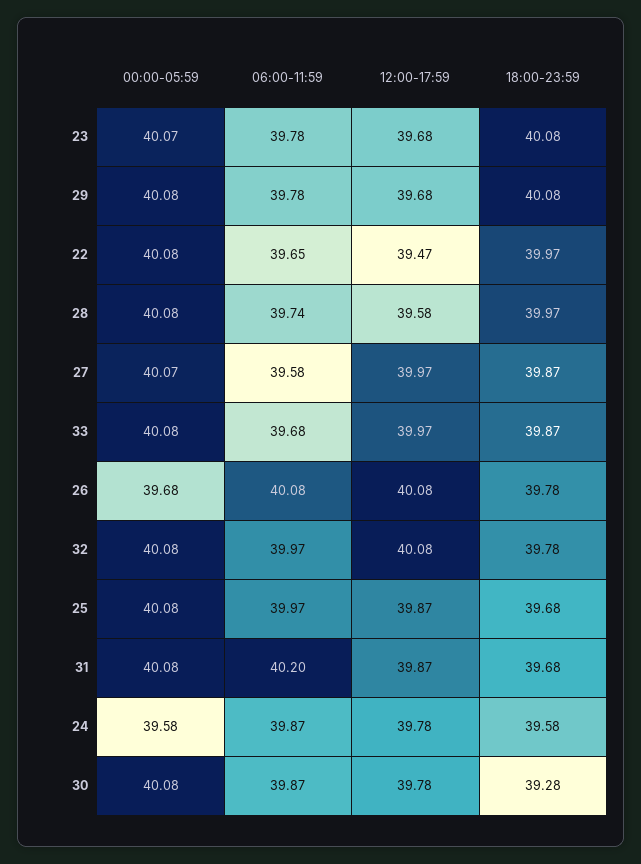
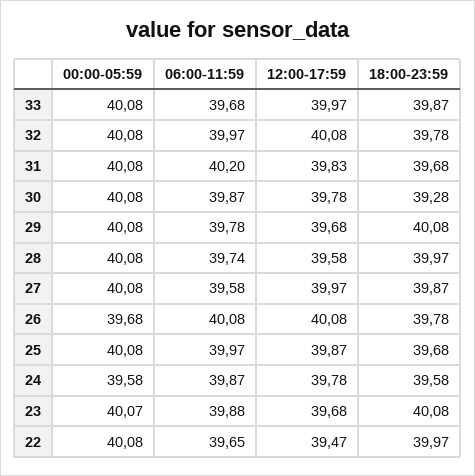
  {
    "00:00-05:59": {
      "23": 40.07,
      "29": 40.08,
      "22": 40.08,
      "28": 40.08,
-     "27": 40.07,
+     "27": 40.08,
      "33": 40.08,
      "26": 39.68,
      "32": 40.08,
      "25": 40.08,
      "31": 40.08,
      "24": 39.58,
      "30": 40.08
    },
    "06:00-11:59": {
-     "23": 39.78,
+     "23": 39.88,
      "29": 39.78,
      "22": 39.65,
      "28": 39.74,
      "27": 39.58,
      "33": 39.68,
      "26": 40.08,
      "32": 39.97,
      "25": 39.97,
      "31": 40.2,
      "24": 39.87,
      "30": 39.87
    },
    "12:00-17:59": {
      "23": 39.68,
      "29": 39.68,
      "22": 39.47,
      "28": 39.58,
      "27": 39.97,
      "33": 39.97,
      "26": 40.08,
      "32": 40.08,
      "25": 39.87,
-     "31": 39.87,
+     "31": 39.83,
      "24": 39.78,
      "30": 39.78
    },
    "18:00-23:59": {
      "23": 40.08,
      "29": 40.08,
      "22": 39.97,
      "28": 39.97,
      "27": 39.87,
      "33": 39.87,
      "26": 39.78,
      "32": 39.78,
      "25": 39.68,
      "31": 39.68,
      "24": 39.58,
      "30": 39.28
    }
  }

